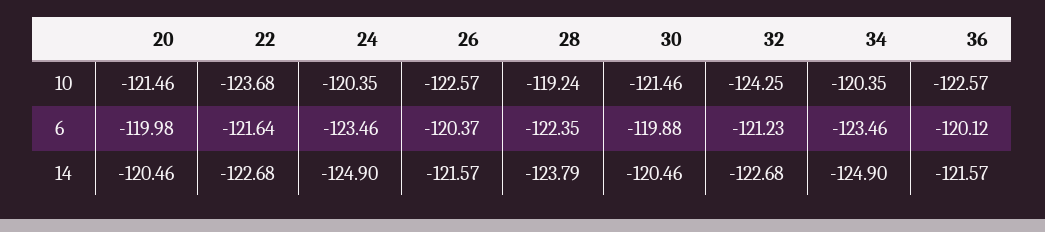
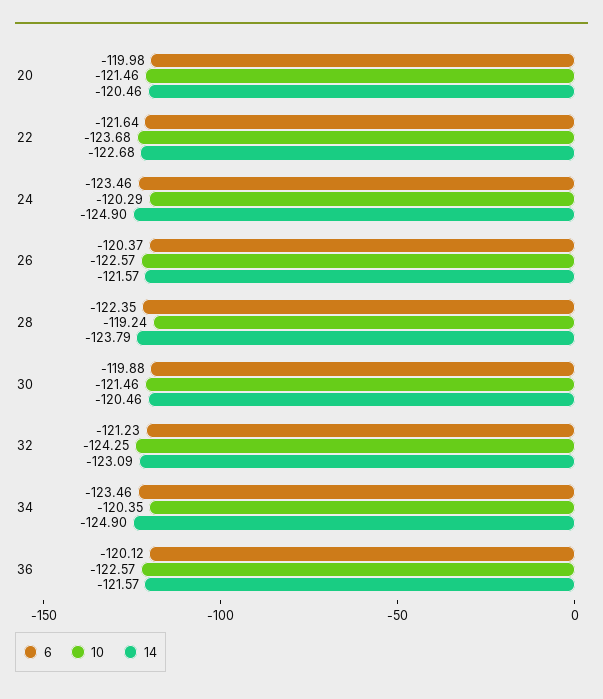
  {
    "10": {
      "20": -121.46,
      "22": -123.68,
-     "24": -120.35,
+     "24": -120.29,
      "26": -122.57,
      "28": -119.24,
      "30": -121.46,
      "32": -124.25,
      "34": -120.35,
      "36": -122.57
    },
    "6": {
      "20": -119.98,
      "22": -121.64,
      "24": -123.46,
      "26": -120.37,
      "28": -122.35,
      "30": -119.88,
      "32": -121.23,
      "34": -123.46,
      "36": -120.12
    },
    "14": {
      "20": -120.46,
      "22": -122.68,
      "24": -124.9,
      "26": -121.57,
      "28": -123.79,
      "30": -120.46,
-     "32": -122.68,
+     "32": -123.09,
      "34": -124.9,
      "36": -121.57
    }
  }

